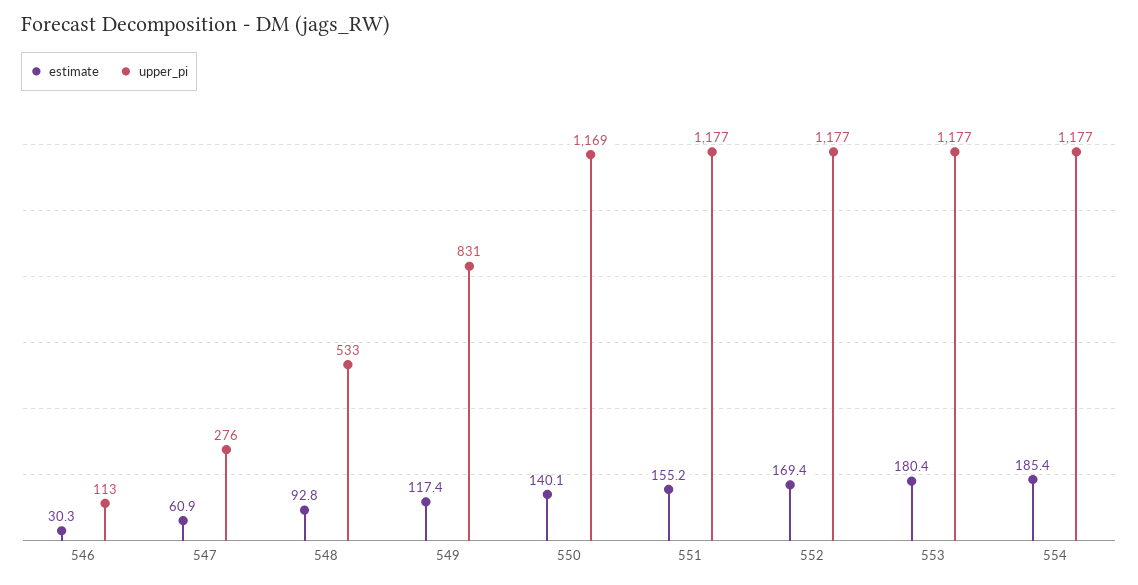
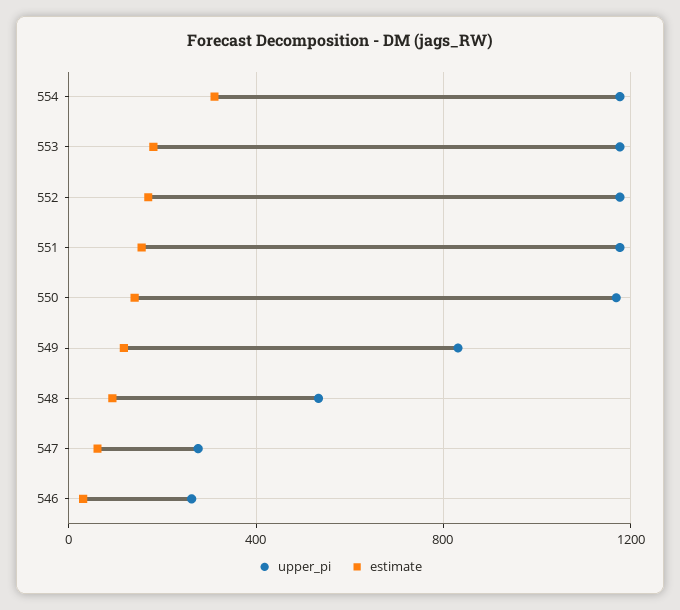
  {
    "estimate": {
      "546": 30.3,
      "547": 60.9,
      "548": 92.8,
      "549": 117.4,
      "550": 140.1,
      "551": 155.2,
      "552": 169.4,
      "553": 180.4,
-     "554": 185.4
+     "554": 300
    },
    "upper_pi": {
-     "546": 113,
+     "546": 250,
      "547": 276,
      "548": 533,
      "549": 831,
      "550": 1169,
      "551": 1177,
      "552": 1177,
      "553": 1177,
      "554": 1177
    }
  }

